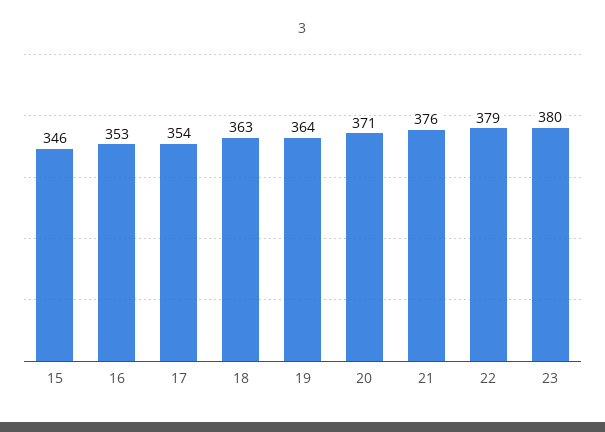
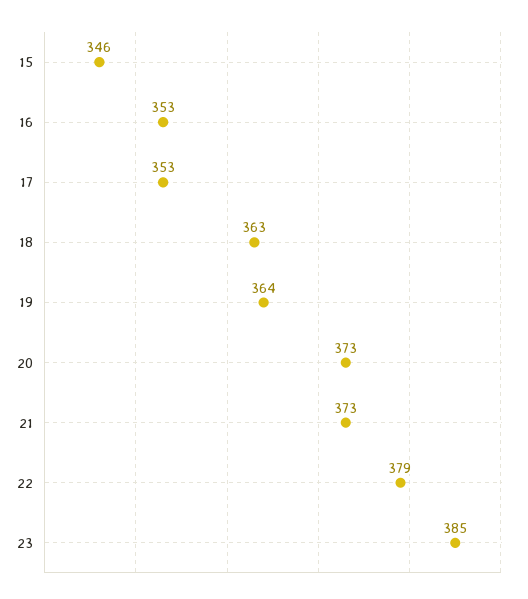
  {
    "15": 346,
    "16": 353,
-   "17": 354,
+   "17": 353,
    "18": 363,
    "19": 364,
-   "20": 371,
+   "20": 373,
-   "21": 376,
+   "21": 373,
    "22": 379,
-   "23": 380
+   "23": 385
  }

